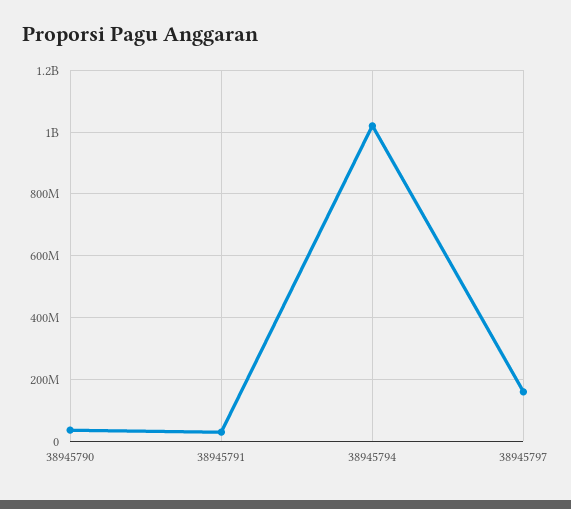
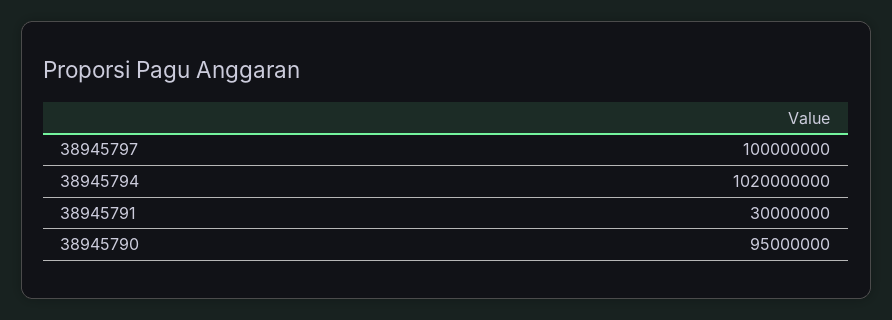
  {
-   "38945790": 40000000,
+   "38945790": 95000000,
    "38945791": 30000000,
    "38945794": 1020000000,
-   "38945797": 160000000
+   "38945797": 100000000
  }

